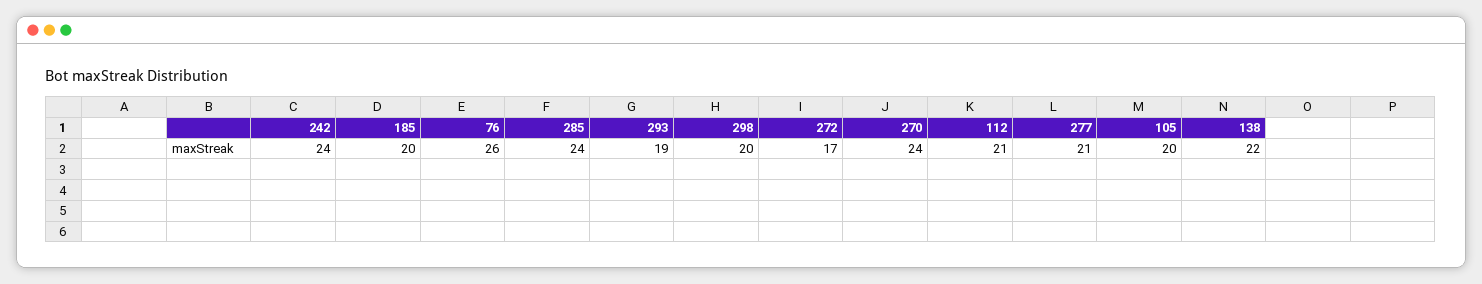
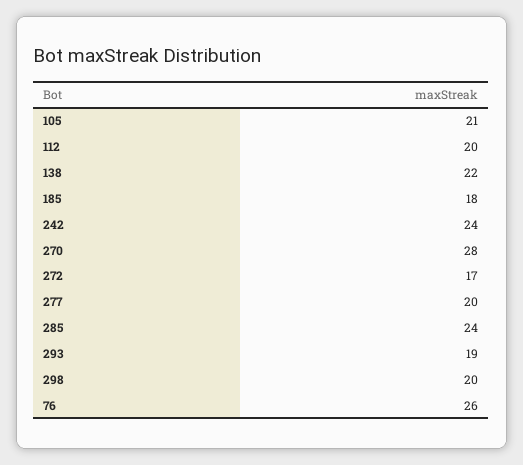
  {
    "242": 24,
-   "185": 20,
+   "185": 18,
    "76": 26,
    "285": 24,
    "293": 19,
    "298": 20,
    "272": 17,
-   "270": 24,
+   "270": 28,
-   "112": 21,
+   "112": 20,
-   "277": 21,
+   "277": 20,
-   "105": 20,
+   "105": 21,
    "138": 22
  }

